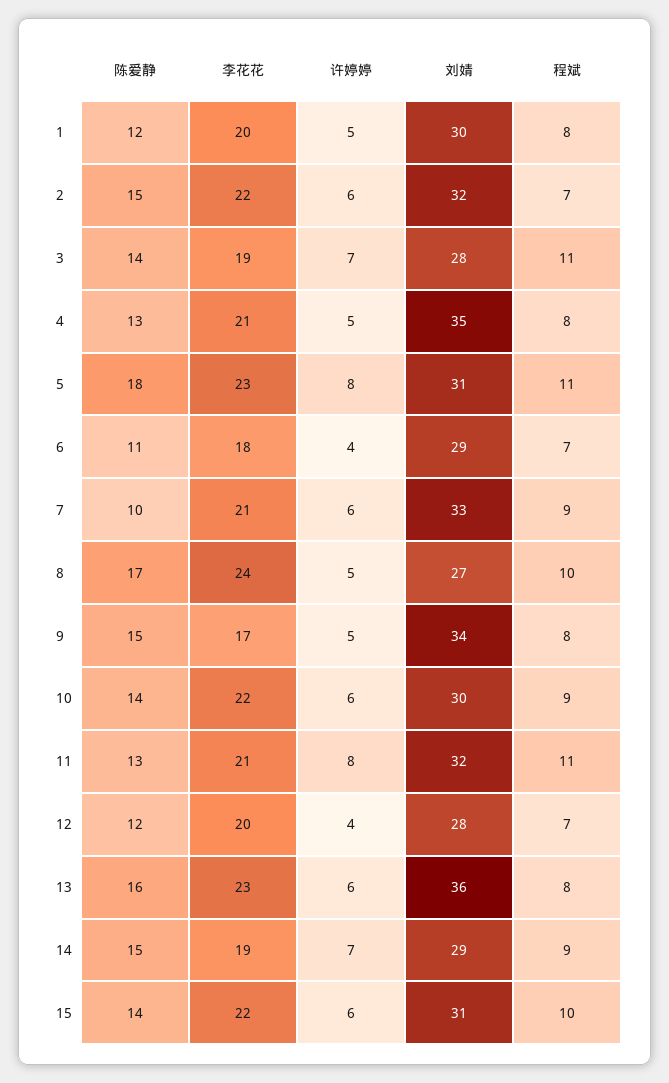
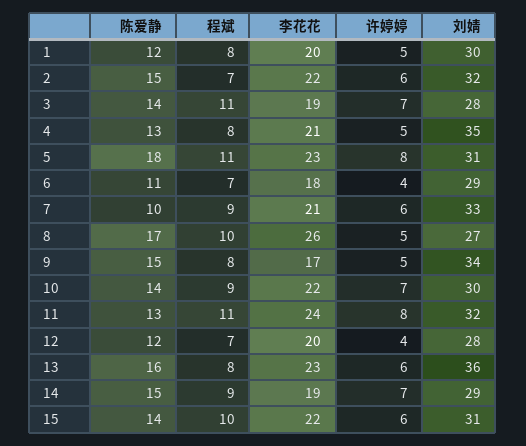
  {
    "陈爱静": {
      "1": 12,
      "2": 15,
      "3": 14,
      "4": 13,
      "5": 18,
      "6": 11,
      "7": 10,
      "8": 17,
      "9": 15,
      "10": 14,
      "11": 13,
      "12": 12,
      "13": 16,
      "14": 15,
      "15": 14
    },
    "李花花": {
      "1": 20,
      "2": 22,
      "3": 19,
      "4": 21,
      "5": 23,
      "6": 18,
      "7": 21,
-     "8": 24,
+     "8": 26,
      "9": 17,
      "10": 22,
-     "11": 21,
+     "11": 24,
      "12": 20,
      "13": 23,
      "14": 19,
      "15": 22
    },
    "许婷婷": {
      "1": 5,
      "2": 6,
      "3": 7,
      "4": 5,
      "5": 8,
      "6": 4,
      "7": 6,
      "8": 5,
      "9": 5,
-     "10": 6,
+     "10": 7,
      "11": 8,
      "12": 4,
      "13": 6,
      "14": 7,
      "15": 6
    },
    "刘婧": {
      "1": 30,
      "2": 32,
      "3": 28,
      "4": 35,
      "5": 31,
      "6": 29,
      "7": 33,
      "8": 27,
      "9": 34,
      "10": 30,
      "11": 32,
      "12": 28,
      "13": 36,
      "14": 29,
      "15": 31
    },
    "程斌": {
      "1": 8,
      "2": 7,
      "3": 11,
      "4": 8,
      "5": 11,
      "6": 7,
      "7": 9,
      "8": 10,
      "9": 8,
      "10": 9,
      "11": 11,
      "12": 7,
      "13": 8,
      "14": 9,
      "15": 10
    }
  }

